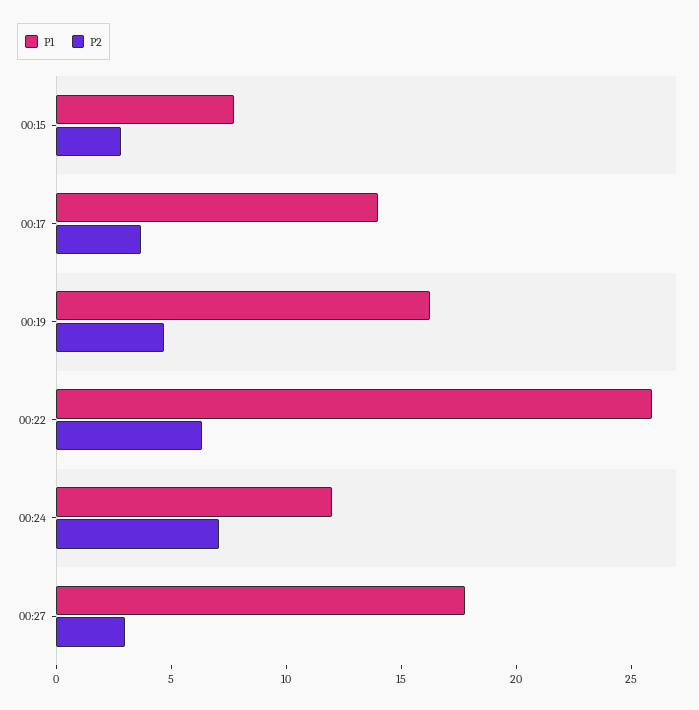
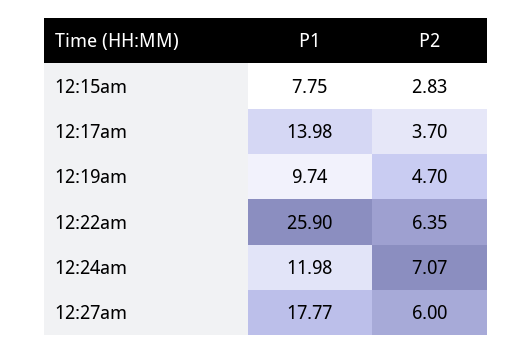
  {
    "P1": {
      "00:15": 7.75,
      "00:17": 13.98,
-     "00:19": 16,
+     "00:19": 9.74,
      "00:22": 25.9,
      "00:24": 11.98,
      "00:27": 17.77
    },
    "P2": {
      "00:15": 2.83,
      "00:17": 3.7,
      "00:19": 4.7,
      "00:22": 6.35,
      "00:24": 7.07,
-     "00:27": 3
+     "00:27": 6
    }
  }

